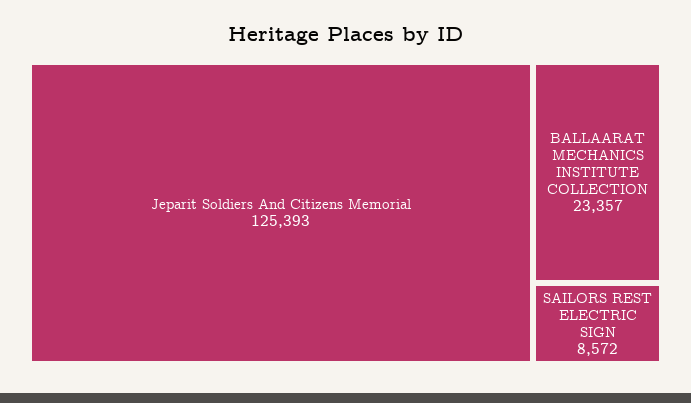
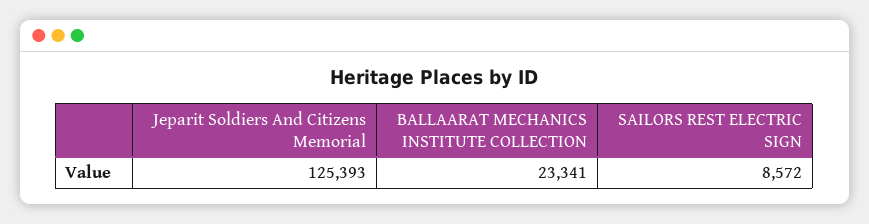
  {
    "Jeparit Soldiers And Citizens Memorial": 125393,
-   "BALLAARAT MECHANICS INSTITUTE COLLECTION": 23357,
+   "BALLAARAT MECHANICS INSTITUTE COLLECTION": 23341,
    "SAILORS REST ELECTRIC SIGN": 8572
  }

